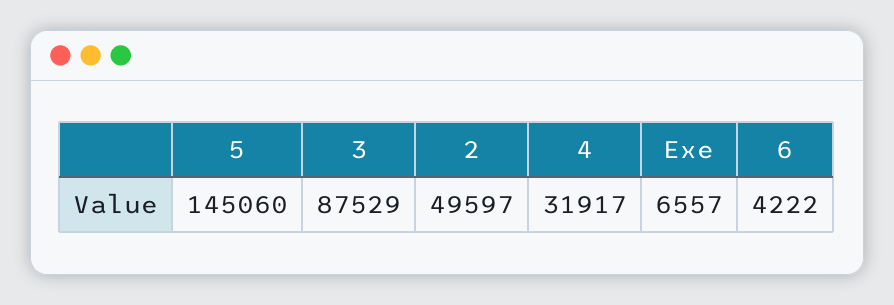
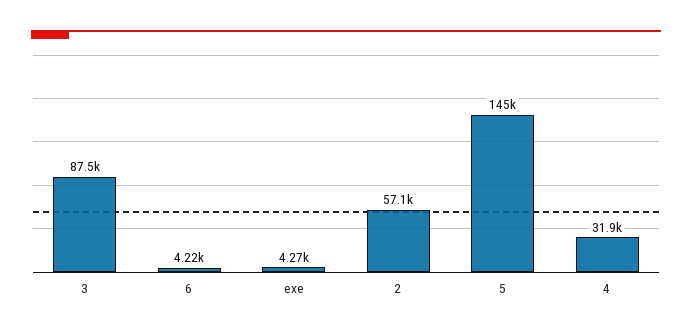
  {
    "5": 145060,
    "3": 87529,
-   "2": 49597,
+   "2": 57100,
    "4": 31917,
-   "Exe": 6557,
+   "Exe": 4270,
    "6": 4222
  }

